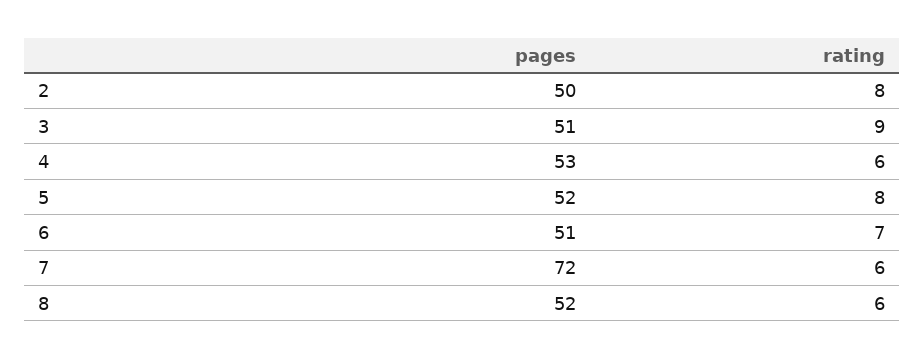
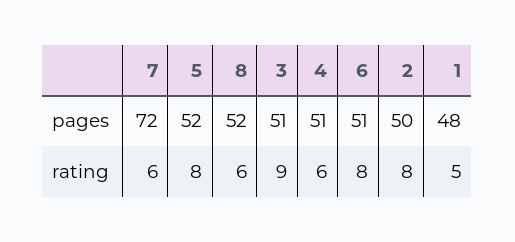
  {
    "pages": {
      "2": 50,
      "3": 51,
-     "4": 53,
+     "4": 51,
      "5": 52,
      "6": 51,
      "7": 72,
-     "8": 52
+     "8": 52,
+     "1": 48
    },
    "rating": {
      "2": 8,
      "3": 9,
      "4": 6,
      "5": 8,
-     "6": 7,
+     "6": 8,
      "7": 6,
-     "8": 6
+     "8": 6,
+     "1": 5
    }
  }

